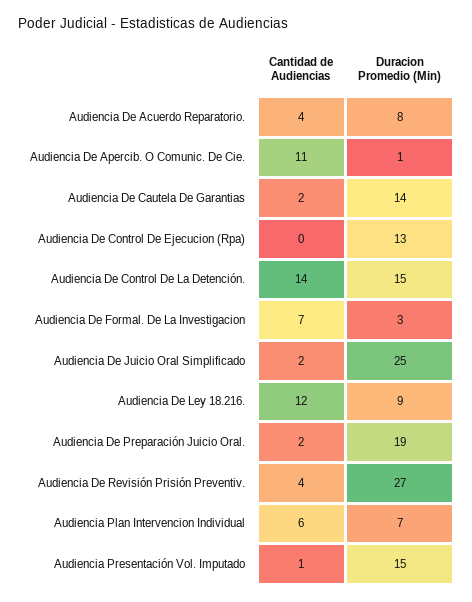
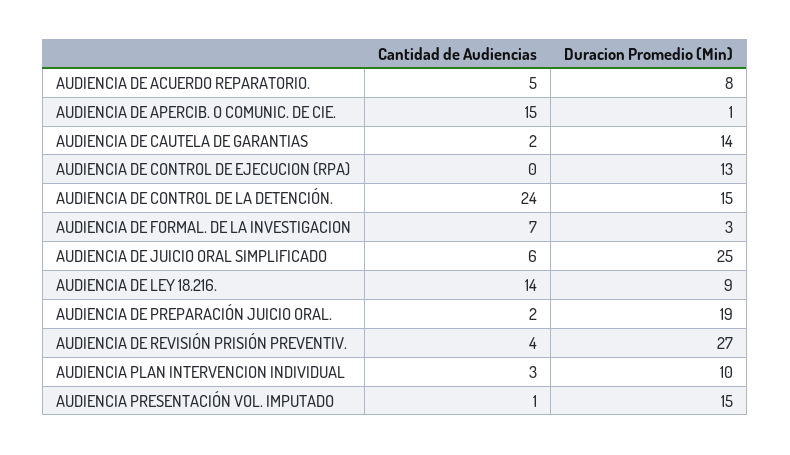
  {
    "Cantidad de Audiencias": {
-     "Audiencia De Acuerdo Reparatorio.": 4,
+     "Audiencia De Acuerdo Reparatorio.": 5,
-     "Audiencia De Apercib. O Comunic. De Cie.": 11,
+     "Audiencia De Apercib. O Comunic. De Cie.": 15,
      "Audiencia De Cautela De Garantias": 2,
      "Audiencia De Control De Ejecucion (Rpa)": 0,
-     "Audiencia De Control De La Detención.": 14,
+     "Audiencia De Control De La Detención.": 24,
      "Audiencia De Formal. De La Investigacion": 7,
-     "Audiencia De Juicio Oral Simplificado": 2,
+     "Audiencia De Juicio Oral Simplificado": 6,
-     "Audiencia De Ley 18.216.": 12,
+     "Audiencia De Ley 18.216.": 14,
      "Audiencia De Preparación Juicio Oral.": 2,
      "Audiencia De Revisión Prisión Preventiv.": 4,
-     "Audiencia Plan Intervencion Individual": 6,
+     "Audiencia Plan Intervencion Individual": 3,
      "Audiencia Presentación Vol. Imputado": 1
    },
    "Duracion Promedio (Min)": {
      "Audiencia De Acuerdo Reparatorio.": 8,
      "Audiencia De Apercib. O Comunic. De Cie.": 1,
      "Audiencia De Cautela De Garantias": 14,
      "Audiencia De Control De Ejecucion (Rpa)": 13,
      "Audiencia De Control De La Detención.": 15,
      "Audiencia De Formal. De La Investigacion": 3,
      "Audiencia De Juicio Oral Simplificado": 25,
      "Audiencia De Ley 18.216.": 9,
      "Audiencia De Preparación Juicio Oral.": 19,
      "Audiencia De Revisión Prisión Preventiv.": 27,
-     "Audiencia Plan Intervencion Individual": 7,
+     "Audiencia Plan Intervencion Individual": 10,
      "Audiencia Presentación Vol. Imputado": 15
    }
  }

